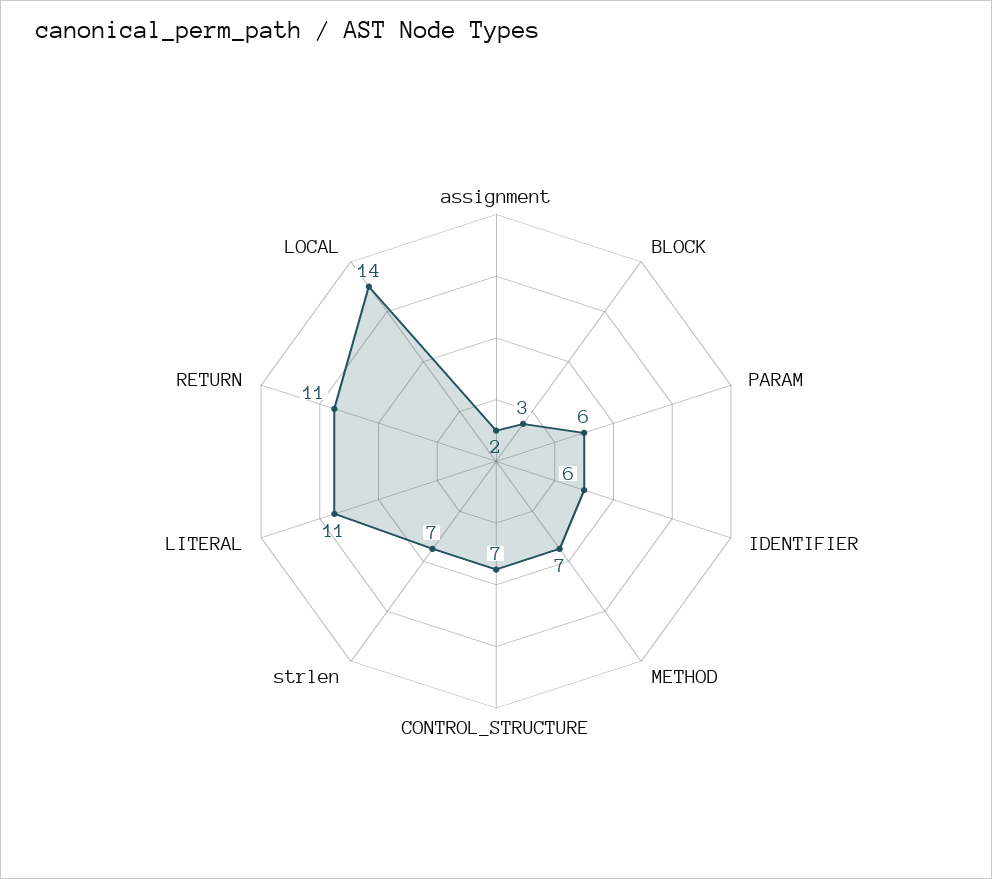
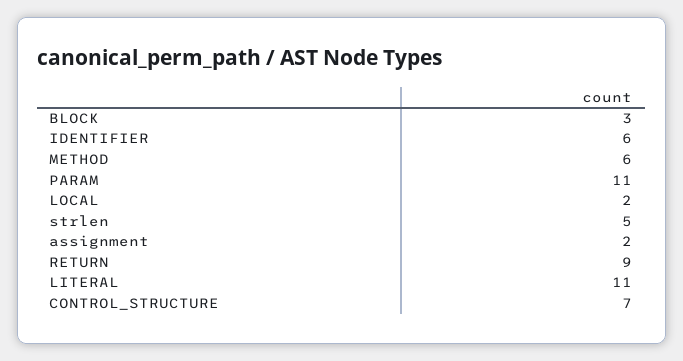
  {
    "assignment": 2,
    "BLOCK": 3,
-   "PARAM": 6,
+   "PARAM": 11,
    "IDENTIFIER": 6,
-   "METHOD": 7,
+   "METHOD": 6,
    "CONTROL_STRUCTURE": 7,
-   "strlen": 7,
+   "strlen": 5,
    "LITERAL": 11,
-   "RETURN": 11,
+   "RETURN": 9,
-   "LOCAL": 14
+   "LOCAL": 2
  }

